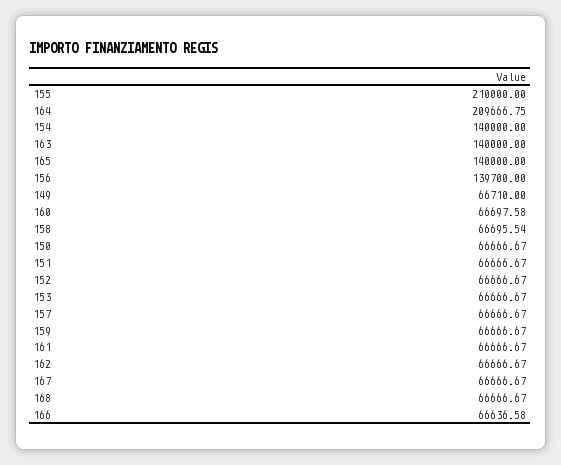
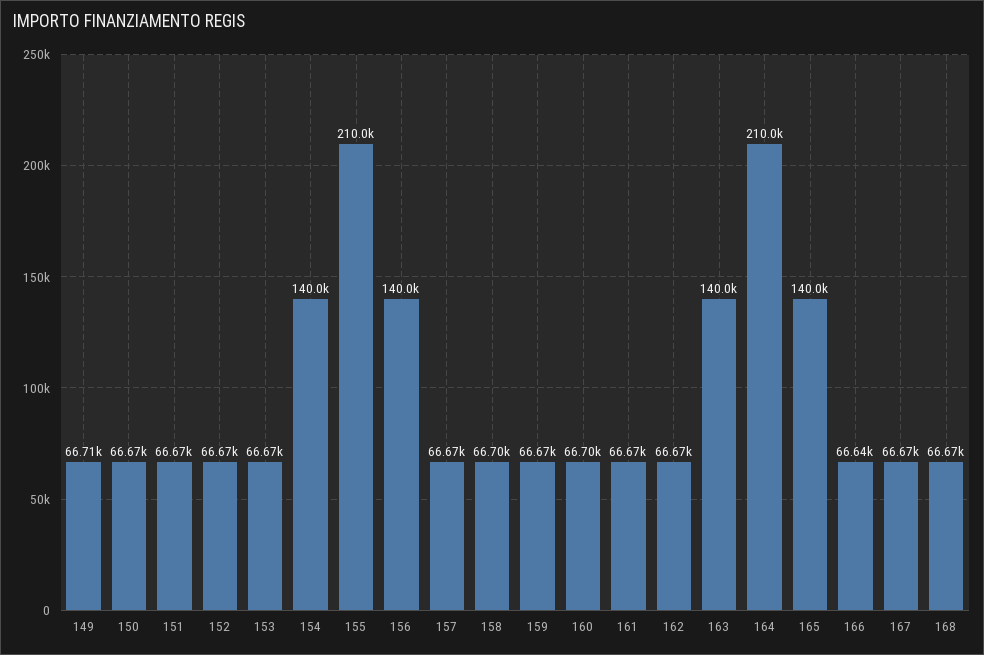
  {
    "155": 210000,
-   "164": 209666.75,
+   "164": 210000,
    "154": 140000,
    "163": 140000,
    "165": 140000,
-   "156": 139700,
+   "156": 140000,
    "149": 66710,
    "160": 66697.58,
    "158": 66695.54,
    "150": 66666.67,
    "151": 66666.67,
    "152": 66666.67,
    "153": 66666.67,
    "157": 66666.67,
    "159": 66666.67,
    "161": 66666.67,
    "162": 66666.67,
    "167": 66666.67,
    "168": 66666.67,
    "166": 66636.58
  }

